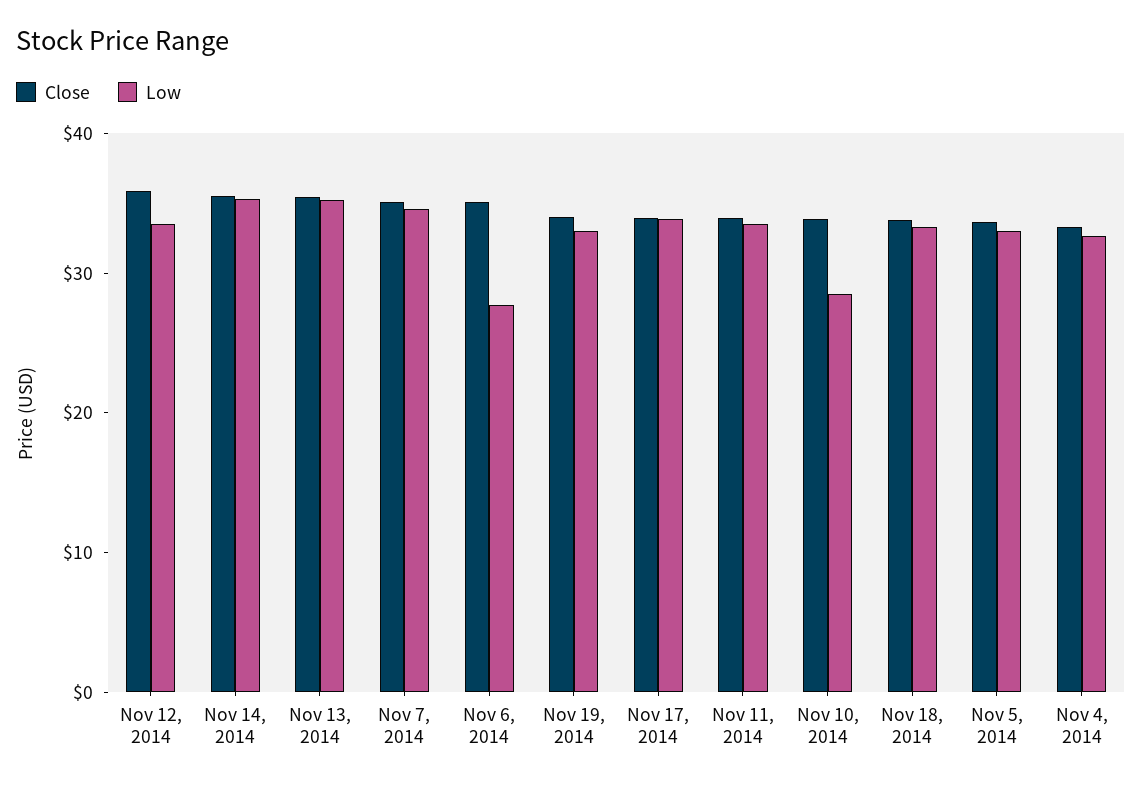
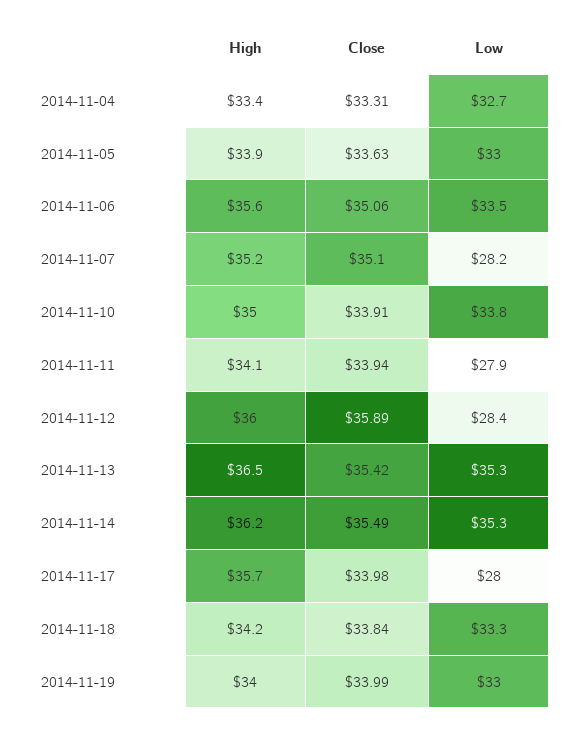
  {
    "Close": {
      "Nov 12, 2014": 35.89,
      "Nov 14, 2014": 35.49,
      "Nov 13, 2014": 35.42,
      "Nov 7, 2014": 35.1,
      "Nov 6, 2014": 35.06,
      "Nov 19, 2014": 33.99,
      "Nov 17, 2014": 33.98,
      "Nov 11, 2014": 33.94,
      "Nov 10, 2014": 33.91,
      "Nov 18, 2014": 33.84,
      "Nov 5, 2014": 33.63,
      "Nov 4, 2014": 33.31
    },
    "Low": {
-     "Nov 12, 2014": 34,
+     "Nov 12, 2014": 28.4,
      "Nov 14, 2014": 35.3,
      "Nov 13, 2014": 35.3,
-     "Nov 7, 2014": 34,
+     "Nov 7, 2014": 28.2,
-     "Nov 6, 2014": 28,
+     "Nov 6, 2014": 33.5,
      "Nov 19, 2014": 33,
-     "Nov 17, 2014": 34,
+     "Nov 17, 2014": 28,
-     "Nov 11, 2014": 34,
+     "Nov 11, 2014": 27.9,
-     "Nov 10, 2014": 28,
+     "Nov 10, 2014": 33.8,
      "Nov 18, 2014": 33.3,
      "Nov 5, 2014": 33,
      "Nov 4, 2014": 32.7
-   }
+   },
+   "High": {
+     "Nov 4, 2014": 33.4,
+     "Nov 5, 2014": 33.9,
+     "Nov 6, 2014": 35.6,
+     "Nov 7, 2014": 35.2,
+     "Nov 10, 2014": 35,
+     "Nov 11, 2014": 34.1,
+     "Nov 12, 2014": 36,
+     "Nov 13, 2014": 36.5,
+     "Nov 14, 2014": 36.2,
+     "Nov 17, 2014": 35.7,
+     "Nov 18, 2014": 34.2,
+     "Nov 19, 2014": 34
+   }
  }

